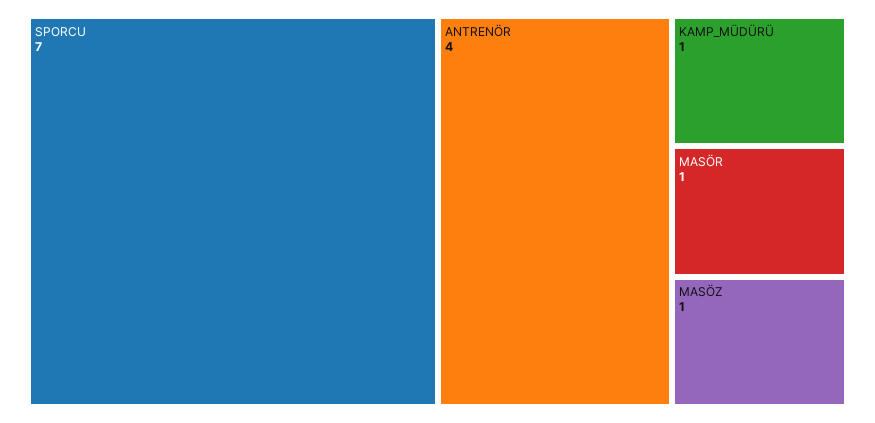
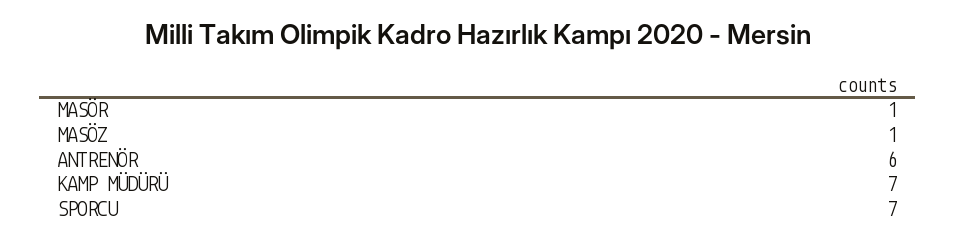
  {
    "SPORCU": 7,
-   "ANTRENÖR": 4,
+   "ANTRENÖR": 6,
-   "KAMP_MÜDÜRÜ": 1,
+   "KAMP_MÜDÜRÜ": 7,
    "MASÖR": 1,
    "MASÖZ": 1
  }

